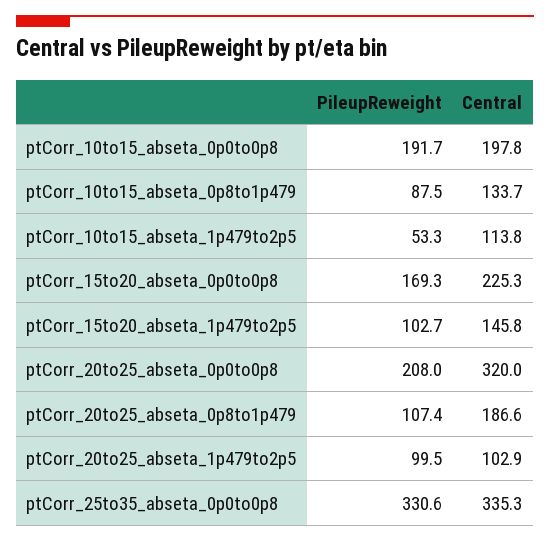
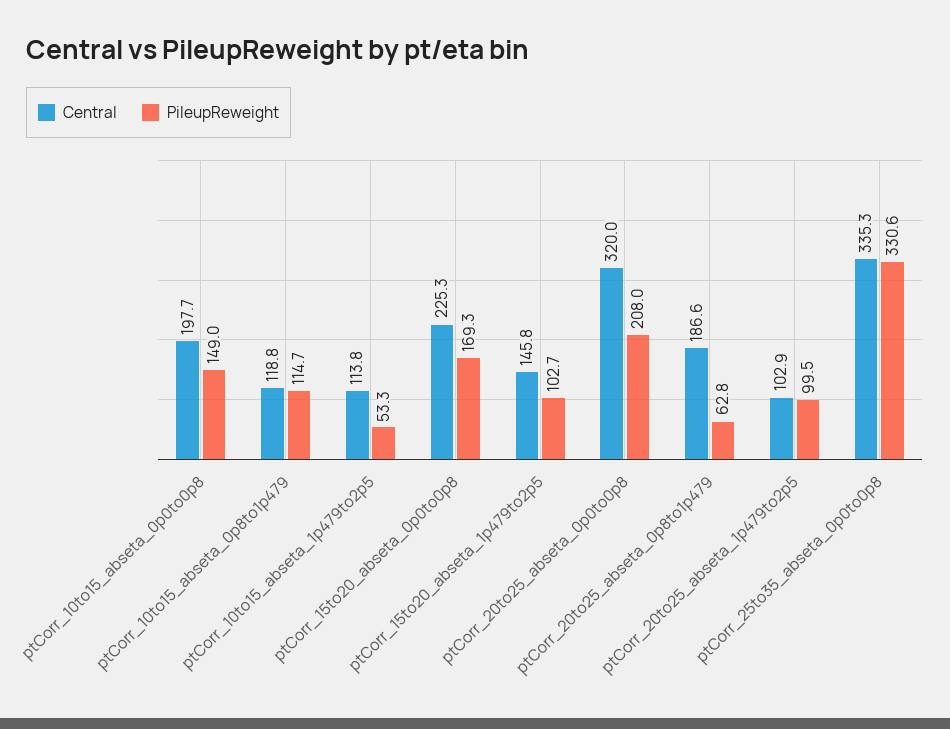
  {
    "PileupReweight": {
-     "ptCorr_10to15_abseta_0p0to0p8": 191.7,
+     "ptCorr_10to15_abseta_0p0to0p8": 149,
-     "ptCorr_10to15_abseta_0p8to1p479": 87.5,
+     "ptCorr_10to15_abseta_0p8to1p479": 114.7,
      "ptCorr_10to15_abseta_1p479to2p5": 53.3,
      "ptCorr_15to20_abseta_0p0to0p8": 169.3,
      "ptCorr_15to20_abseta_1p479to2p5": 102.7,
      "ptCorr_20to25_abseta_0p0to0p8": 208,
-     "ptCorr_20to25_abseta_0p8to1p479": 107.4,
+     "ptCorr_20to25_abseta_0p8to1p479": 62.8,
      "ptCorr_20to25_abseta_1p479to2p5": 99.5,
      "ptCorr_25to35_abseta_0p0to0p8": 330.6
    },
    "Central": {
-     "ptCorr_10to15_abseta_0p0to0p8": 197.8,
+     "ptCorr_10to15_abseta_0p0to0p8": 197.7,
-     "ptCorr_10to15_abseta_0p8to1p479": 133.7,
+     "ptCorr_10to15_abseta_0p8to1p479": 118.8,
      "ptCorr_10to15_abseta_1p479to2p5": 113.8,
      "ptCorr_15to20_abseta_0p0to0p8": 225.3,
      "ptCorr_15to20_abseta_1p479to2p5": 145.8,
      "ptCorr_20to25_abseta_0p0to0p8": 320,
      "ptCorr_20to25_abseta_0p8to1p479": 186.6,
      "ptCorr_20to25_abseta_1p479to2p5": 102.9,
      "ptCorr_25to35_abseta_0p0to0p8": 335.3
    }
  }

